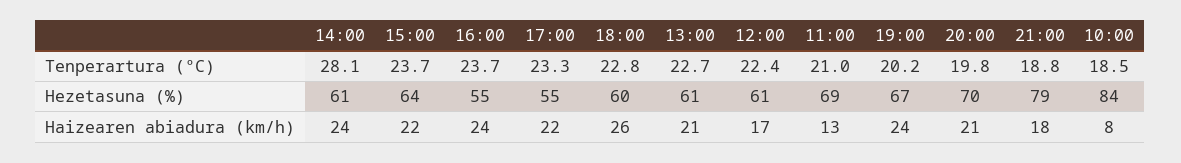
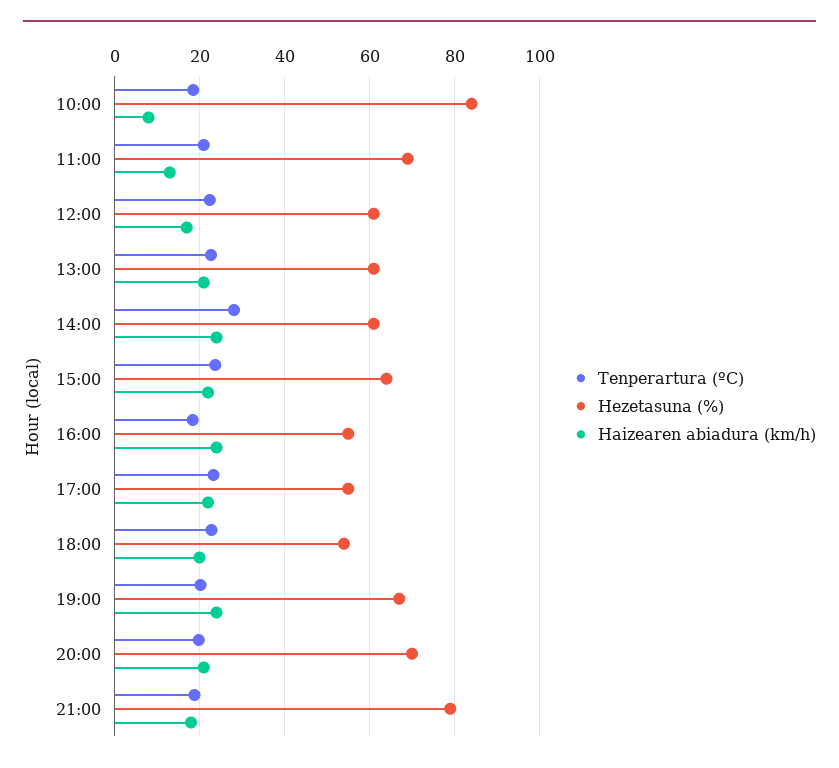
  {
    "Tenperartura (ºC)": {
      "14:00": 28.1,
      "15:00": 23.7,
-     "16:00": 23.7,
+     "16:00": 18,
      "17:00": 23.3,
      "18:00": 22.8,
      "13:00": 22.7,
      "12:00": 22.4,
      "11:00": 21,
      "19:00": 20.2,
      "20:00": 19.8,
      "21:00": 18.8,
      "10:00": 18.5
    },
    "Hezetasuna (%)": {
      "14:00": 61,
      "15:00": 64,
      "16:00": 55,
      "17:00": 55,
-     "18:00": 60,
+     "18:00": 54,
      "13:00": 61,
      "12:00": 61,
      "11:00": 69,
      "19:00": 67,
      "20:00": 70,
      "21:00": 79,
      "10:00": 84
    },
    "Haizearen abiadura (km/h)": {
      "14:00": 24,
      "15:00": 22,
      "16:00": 24,
      "17:00": 22,
-     "18:00": 26,
+     "18:00": 20,
      "13:00": 21,
      "12:00": 17,
      "11:00": 13,
      "19:00": 24,
      "20:00": 21,
      "21:00": 18,
      "10:00": 8
    }
  }

